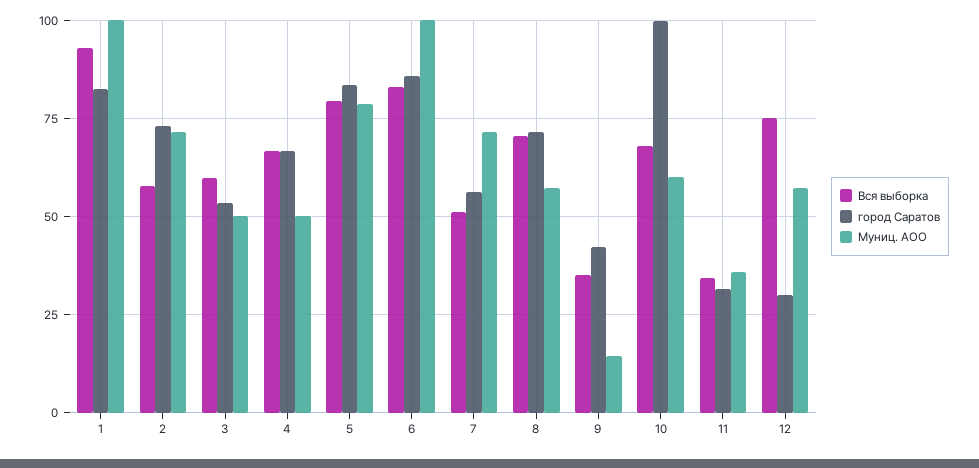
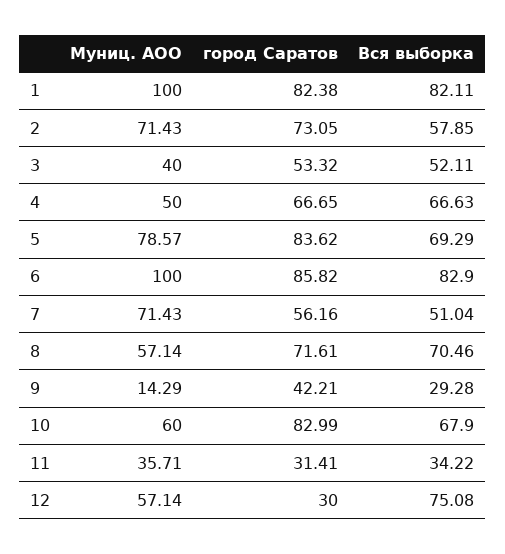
  {
    "Вся выборка": {
-     "1": 92.5,
+     "1": 82.11,
      "2": 57.85,
-     "3": 60,
+     "3": 52.11,
      "4": 66.63,
-     "5": 80,
+     "5": 69.29,
      "6": 82.9,
      "7": 51.04,
      "8": 70.46,
-     "9": 35,
+     "9": 29.28,
      "10": 67.9,
      "11": 34.22,
      "12": 75.08
    },
    "город Саратов": {
      "1": 82.38,
      "2": 73.05,
      "3": 53.32,
      "4": 66.65,
      "5": 83.62,
      "6": 85.82,
      "7": 56.16,
      "8": 71.61,
      "9": 42.21,
-     "10": 100,
+     "10": 82.99,
      "11": 31.41,
      "12": 30
    },
    "Муниц. АОО": {
      "1": 100,
      "2": 71.43,
-     "3": 50,
+     "3": 40,
      "4": 50,
      "5": 78.57,
      "6": 100,
      "7": 71.43,
      "8": 57.14,
      "9": 14.29,
      "10": 60,
      "11": 35.71,
      "12": 57.14
    }
  }

